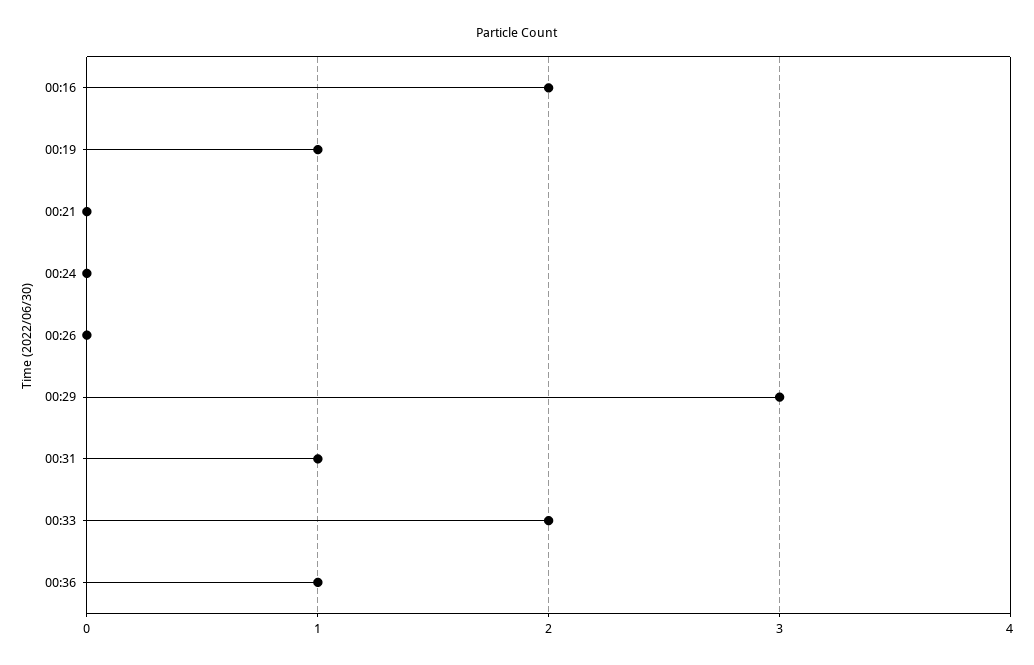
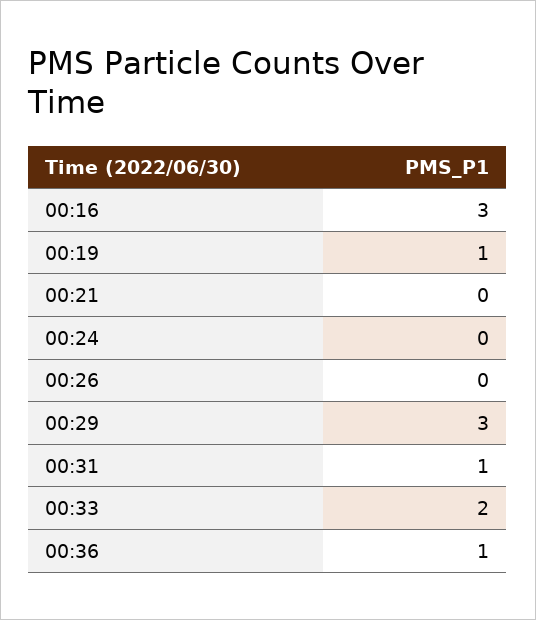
  {
-   "00:16": 2,
+   "00:16": 3,
    "00:19": 1,
    "00:21": 0,
    "00:24": 0,
    "00:26": 0,
    "00:29": 3,
    "00:31": 1,
    "00:33": 2,
    "00:36": 1
  }

